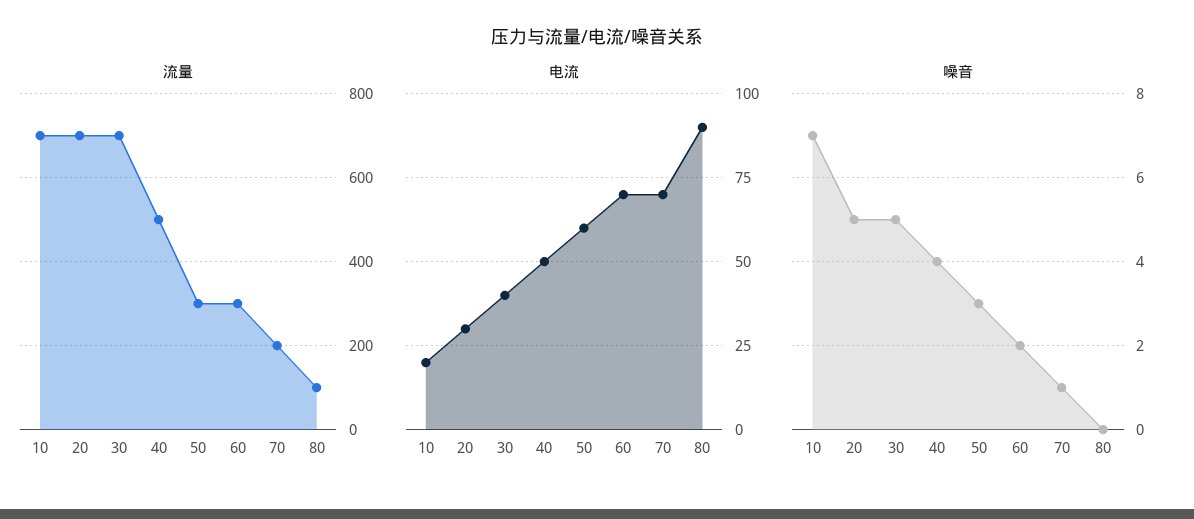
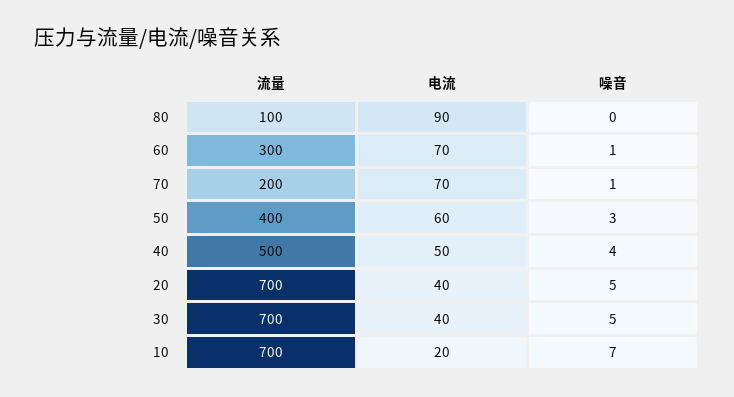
  {
    "流量": {
      "10": 700,
      "20": 700,
      "30": 700,
      "40": 500,
-     "50": 300,
+     "50": 400,
      "60": 300,
      "70": 200,
      "80": 100
    },
    "电流": {
      "10": 20,
-     "20": 30,
+     "20": 40,
      "30": 40,
      "40": 50,
      "50": 60,
      "60": 70,
      "70": 70,
      "80": 90
    },
    "噪音": {
      "10": 7,
      "20": 5,
      "30": 5,
      "40": 4,
      "50": 3,
-     "60": 2,
+     "60": 1,
      "70": 1,
      "80": 0
    }
  }

